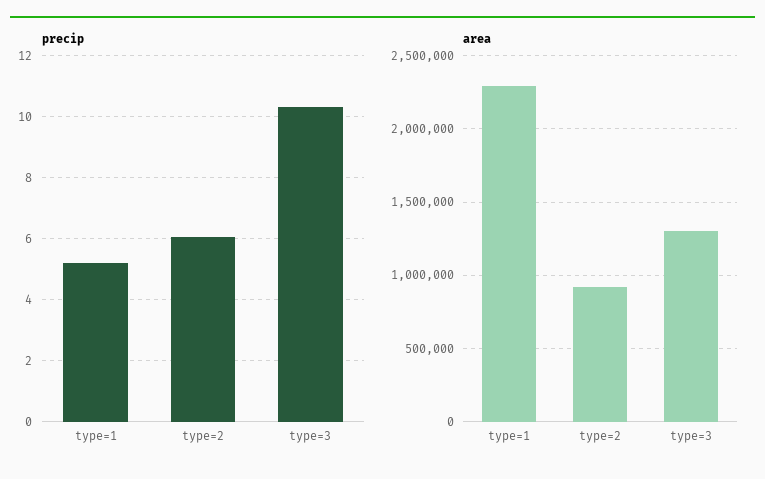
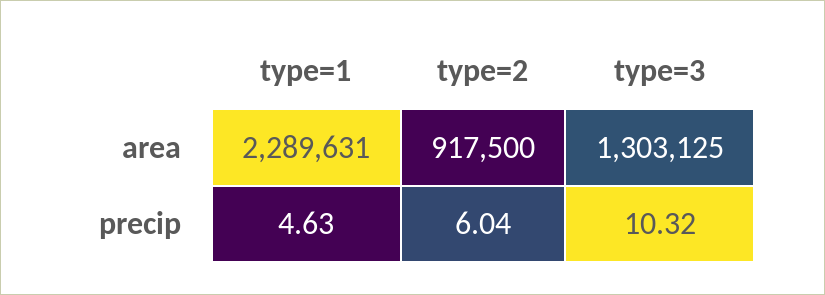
  {
    "precip": {
-     "type=1": 5.2,
+     "type=1": 4.63,
      "type=2": 6.04,
      "type=3": 10.32
    },
    "area": {
      "type=1": 2289631,
      "type=2": 917500,
      "type=3": 1303125
    }
  }

